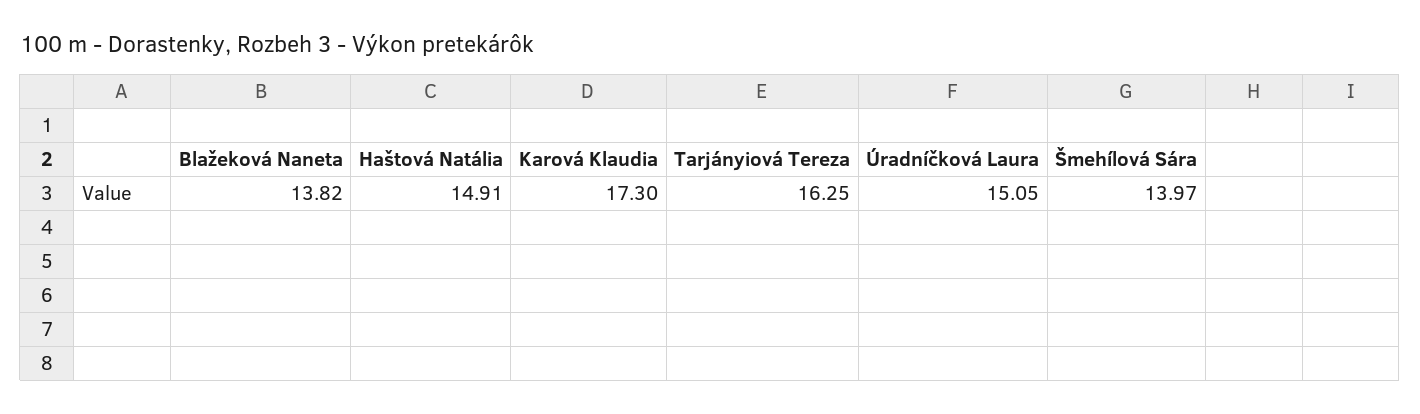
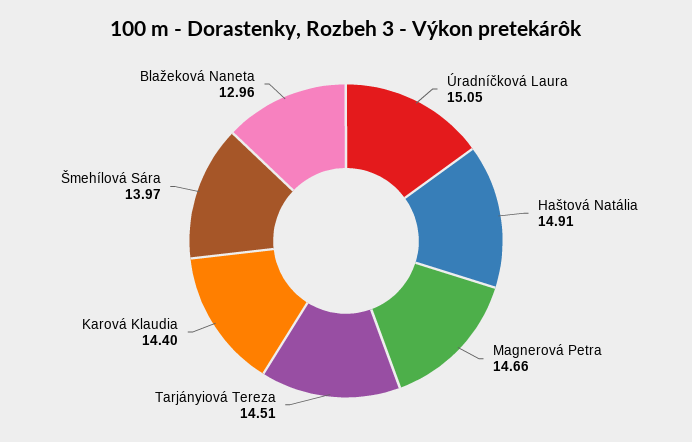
  {
-   "Blažeková Naneta": 13.82,
+   "Blažeková Naneta": 12.96,
    "Haštová Natália": 14.91,
-   "Karová Klaudia": 17.3,
+   "Karová Klaudia": 14.4,
-   "Tarjányiová Tereza": 16.25,
+   "Tarjányiová Tereza": 14.51,
    "Úradníčková Laura": 15.05,
-   "Šmehílová Sára": 13.97
+   "Šmehílová Sára": 13.97,
+   "Magnerová Petra": 14.66
  }

